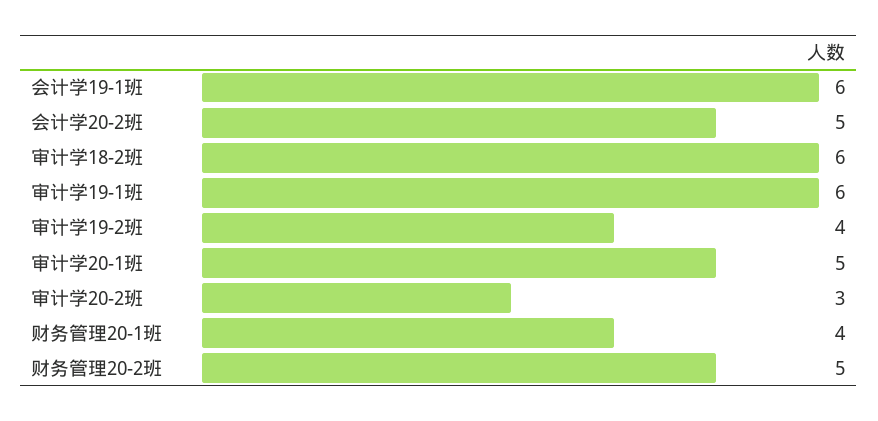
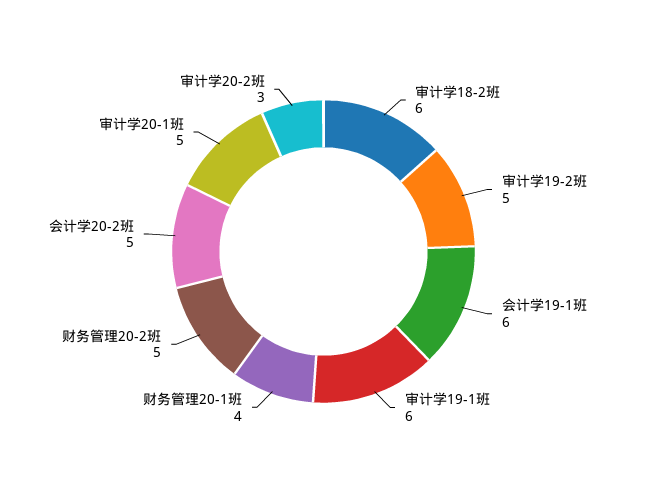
  {
    "会计学19-1班": 6,
    "会计学20-2班": 5,
    "审计学18-2班": 6,
    "审计学19-1班": 6,
-   "审计学19-2班": 4,
+   "审计学19-2班": 5,
    "审计学20-1班": 5,
    "审计学20-2班": 3,
    "财务管理20-1班": 4,
    "财务管理20-2班": 5
  }

